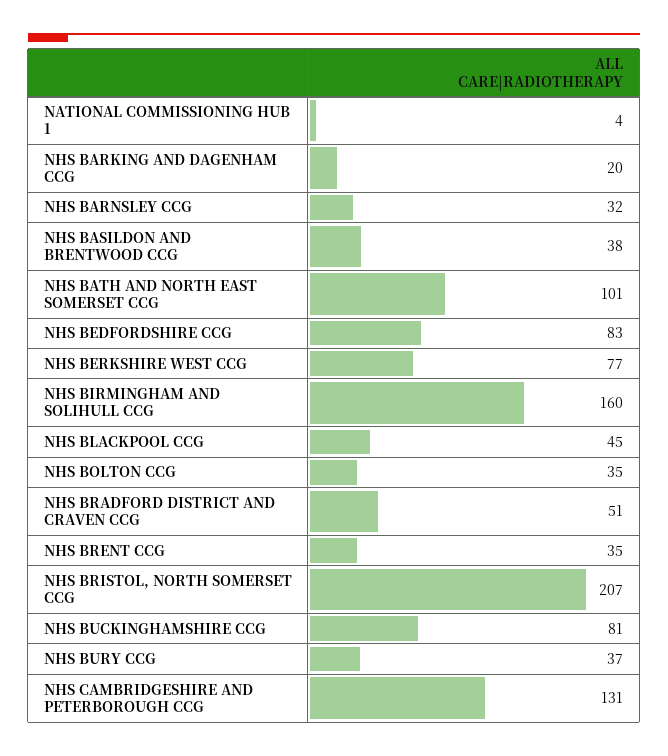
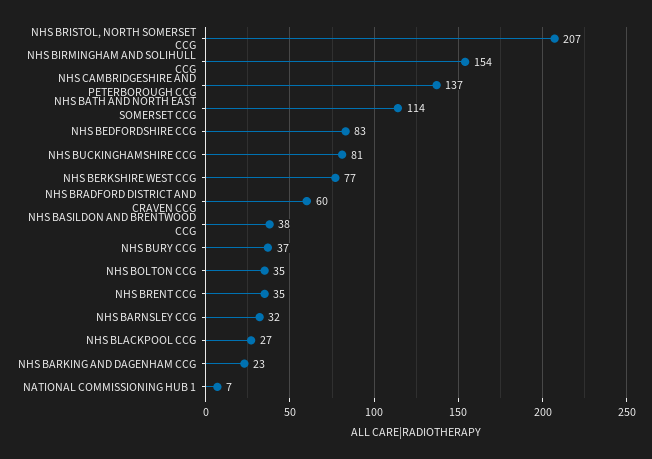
  {
-   "NATIONAL COMMISSIONING HUB 1": 4,
+   "NATIONAL COMMISSIONING HUB 1": 7,
-   "NHS BARKING AND DAGENHAM CCG": 20,
+   "NHS BARKING AND DAGENHAM CCG": 23,
    "NHS BARNSLEY CCG": 32,
    "NHS BASILDON AND BRENTWOOD CCG": 38,
-   "NHS BATH AND NORTH EAST SOMERSET CCG": 101,
+   "NHS BATH AND NORTH EAST SOMERSET CCG": 114,
    "NHS BEDFORDSHIRE CCG": 83,
    "NHS BERKSHIRE WEST CCG": 77,
-   "NHS BIRMINGHAM AND SOLIHULL CCG": 160,
+   "NHS BIRMINGHAM AND SOLIHULL CCG": 154,
-   "NHS BLACKPOOL CCG": 45,
+   "NHS BLACKPOOL CCG": 27,
    "NHS BOLTON CCG": 35,
-   "NHS BRADFORD DISTRICT AND CRAVEN CCG": 51,
+   "NHS BRADFORD DISTRICT AND CRAVEN CCG": 60,
    "NHS BRENT CCG": 35,
    "NHS BRISTOL, NORTH SOMERSET CCG": 207,
    "NHS BUCKINGHAMSHIRE CCG": 81,
    "NHS BURY CCG": 37,
-   "NHS CAMBRIDGESHIRE AND PETERBOROUGH CCG": 131
+   "NHS CAMBRIDGESHIRE AND PETERBOROUGH CCG": 137
  }

